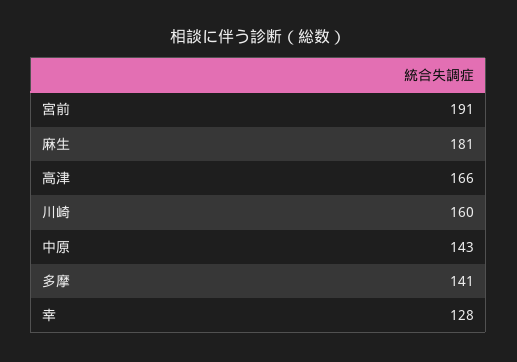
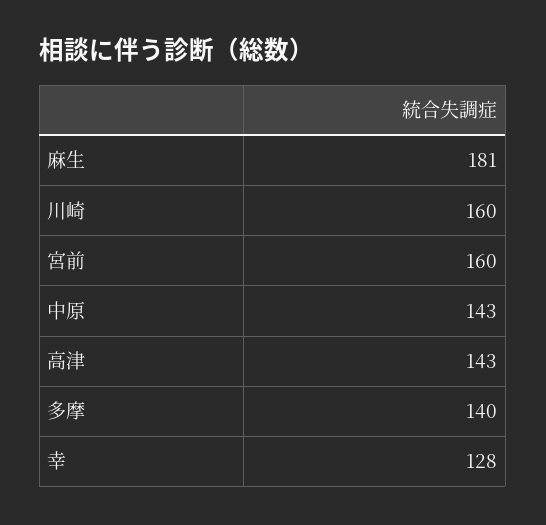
  {
-   "宮前": 191,
+   "宮前": 160,
    "麻生": 181,
-   "高津": 166,
+   "高津": 143,
    "川崎": 160,
    "中原": 143,
-   "多摩": 141,
+   "多摩": 140,
    "幸": 128
  }

